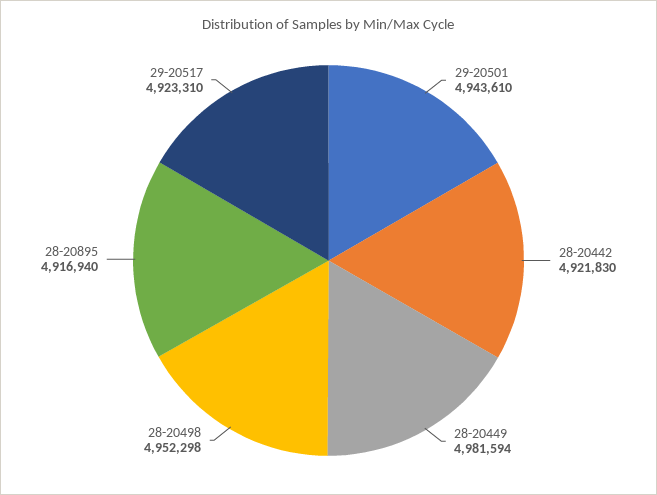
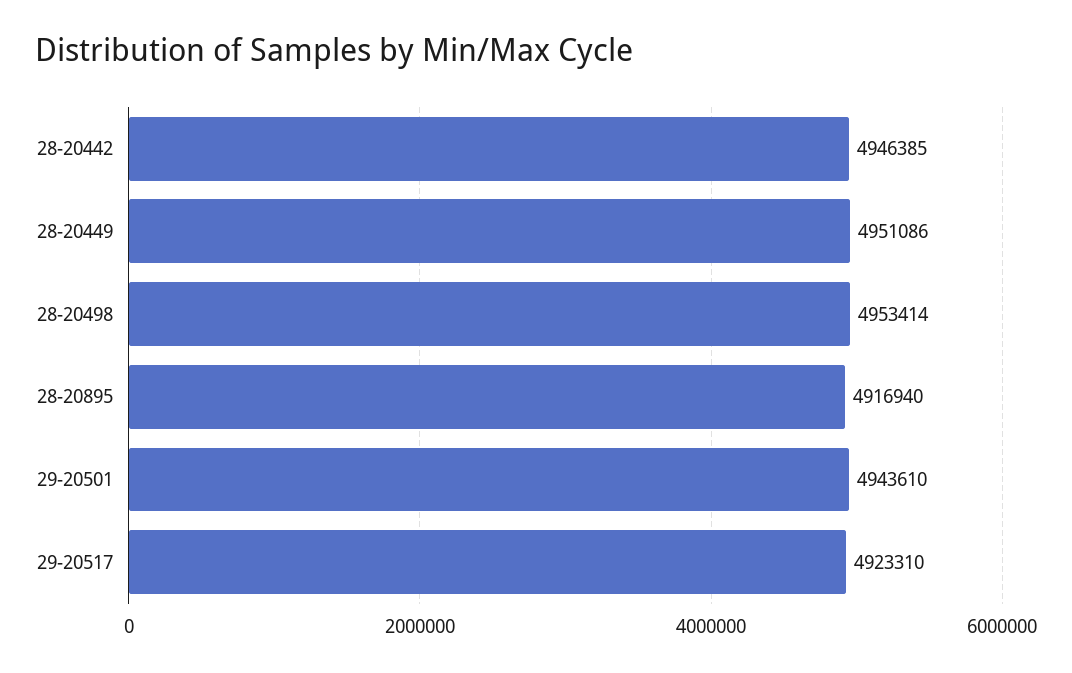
  {
    "29-20501": 4943610,
-   "28-20442": 4921830,
+   "28-20442": 4946385,
-   "28-20449": 4981594,
+   "28-20449": 4951086,
-   "28-20498": 4952298,
+   "28-20498": 4953414,
    "28-20895": 4916940,
    "29-20517": 4923310
  }

